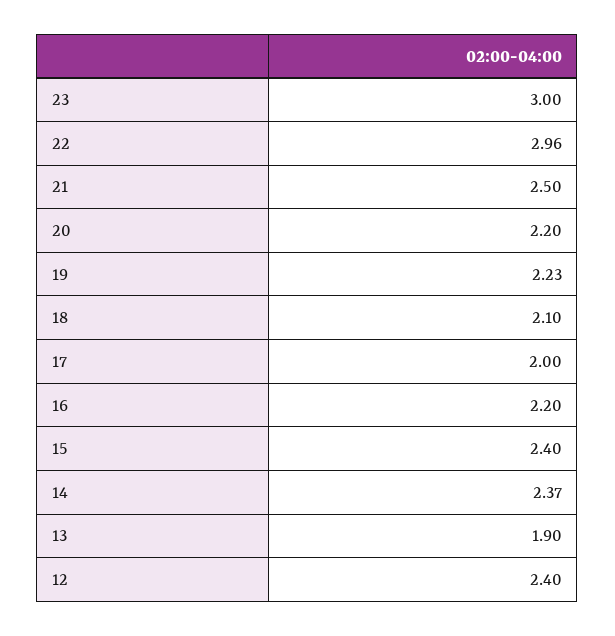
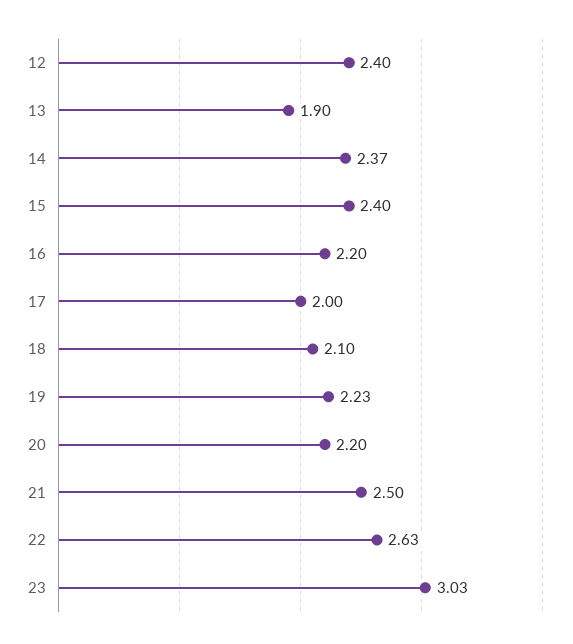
  {
-   "23": 3,
+   "23": 3.03,
-   "22": 2.96,
+   "22": 2.63,
    "21": 2.5,
    "20": 2.2,
    "19": 2.23,
    "18": 2.1,
    "17": 2,
    "16": 2.2,
    "15": 2.4,
    "14": 2.37,
    "13": 1.9,
    "12": 2.4
  }

